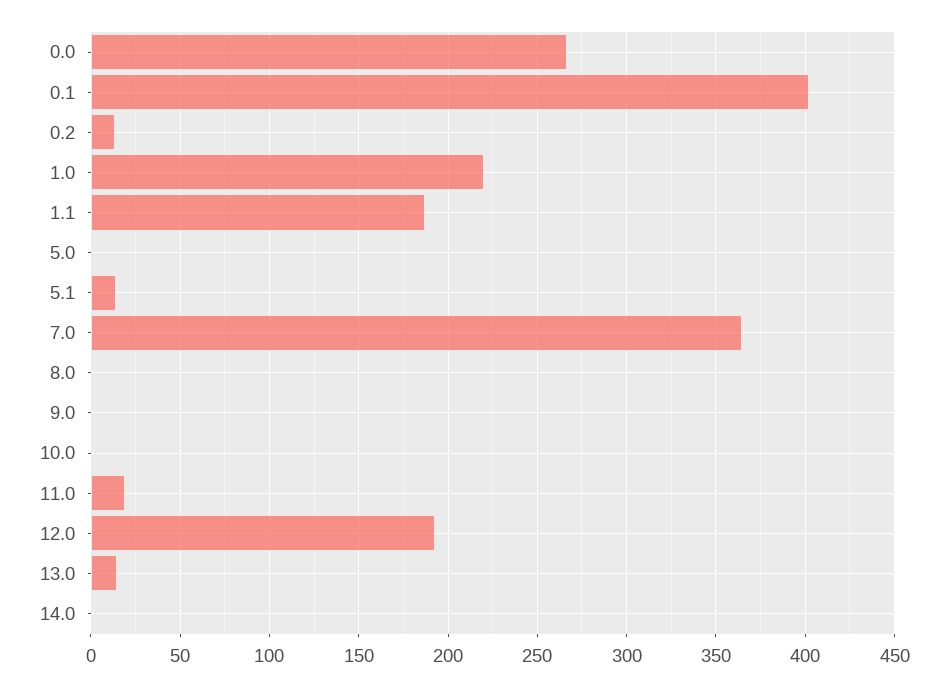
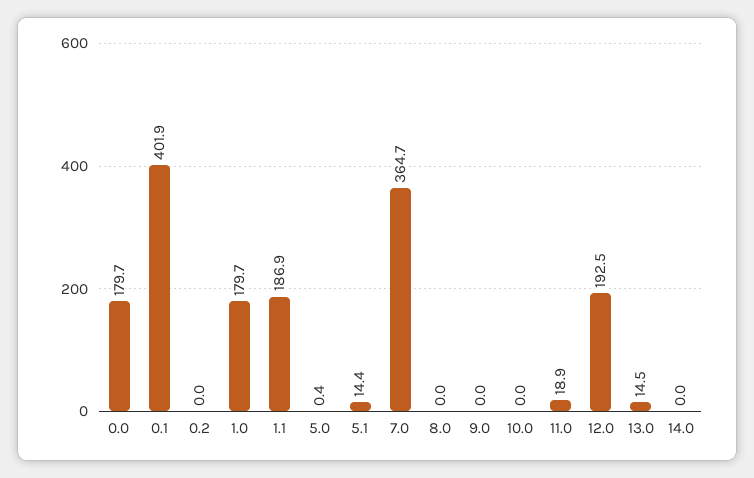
  {
-   "0.0": 265,
+   "0.0": 179.7,
    "0.1": 401.9,
-   "0.2": 15,
+   "0.2": 0,
-   "1.0": 220,
+   "1.0": 179.7,
    "1.1": 186.9,
    "5.0": 0.4,
    "5.1": 14.4,
    "7.0": 364.7,
    "8.0": 0,
    "9.0": 0,
    "10.0": 0,
    "11.0": 18.9,
    "12.0": 192.5,
    "13.0": 14.5,
    "14.0": 0
  }

